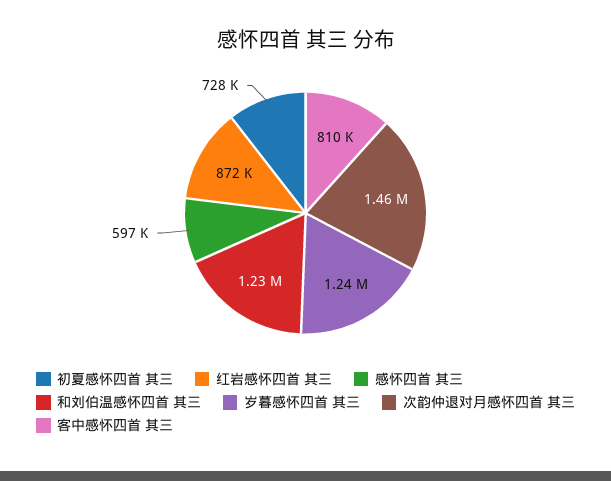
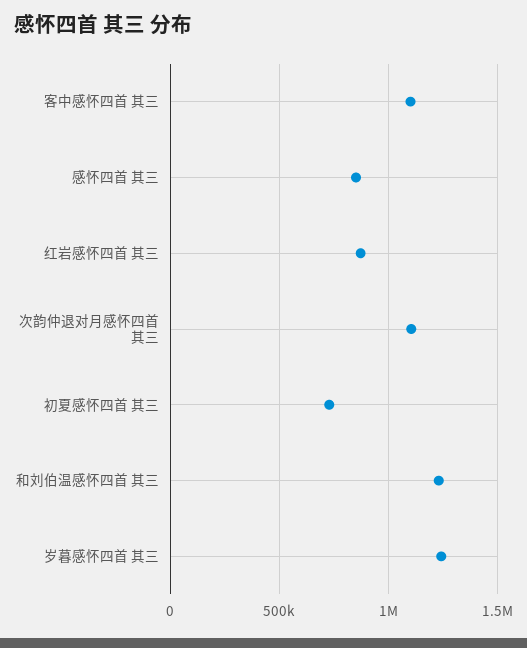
  {
    "初夏感怀四首 其三": 728000,
    "红岩感怀四首 其三": 872000,
-   "感怀四首 其三": 597000,
+   "感怀四首 其三": 850000,
    "和刘伯温感怀四首 其三": 1230000,
    "岁暮感怀四首 其三": 1240000,
-   "次韵仲退对月感怀四首 其三": 1460000,
+   "次韵仲退对月感怀四首 其三": 1100000,
-   "客中感怀四首 其三": 810000
+   "客中感怀四首 其三": 1100000
  }

